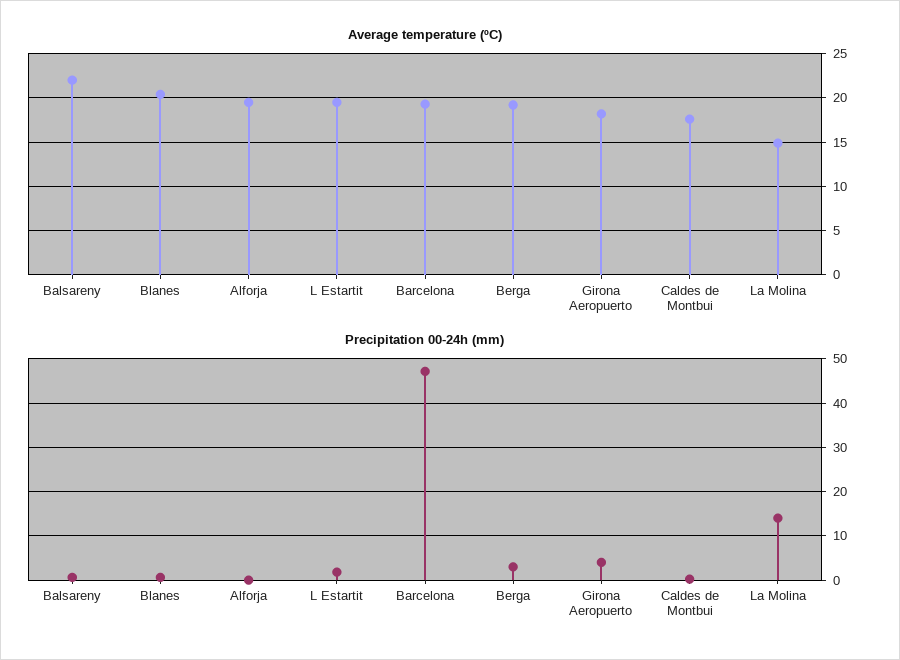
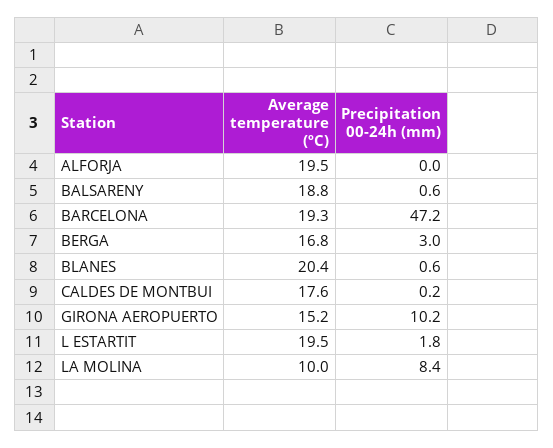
  {
    "Average temperature (ºC)": {
-     "Balsareny": 22,
+     "Balsareny": 18.8,
      "Blanes": 20.4,
      "Alforja": 19.5,
      "L Estartit": 19.5,
      "Barcelona": 19.3,
-     "Berga": 19,
+     "Berga": 16.8,
-     "Girona Aeropuerto": 18,
+     "Girona Aeropuerto": 15.2,
      "Caldes de Montbui": 17.6,
-     "La Molina": 15
+     "La Molina": 10
    },
    "Precipitation 00-24h (mm)": {
      "Balsareny": 0.6,
      "Blanes": 0.6,
      "Alforja": 0,
      "L Estartit": 1.8,
      "Barcelona": 47.2,
      "Berga": 3,
-     "Girona Aeropuerto": 4,
+     "Girona Aeropuerto": 10.2,
      "Caldes de Montbui": 0.2,
-     "La Molina": 14
+     "La Molina": 8.4
    }
  }

